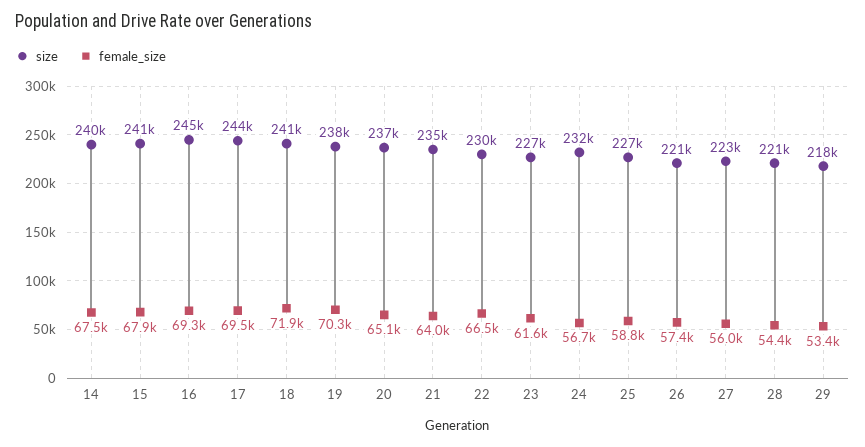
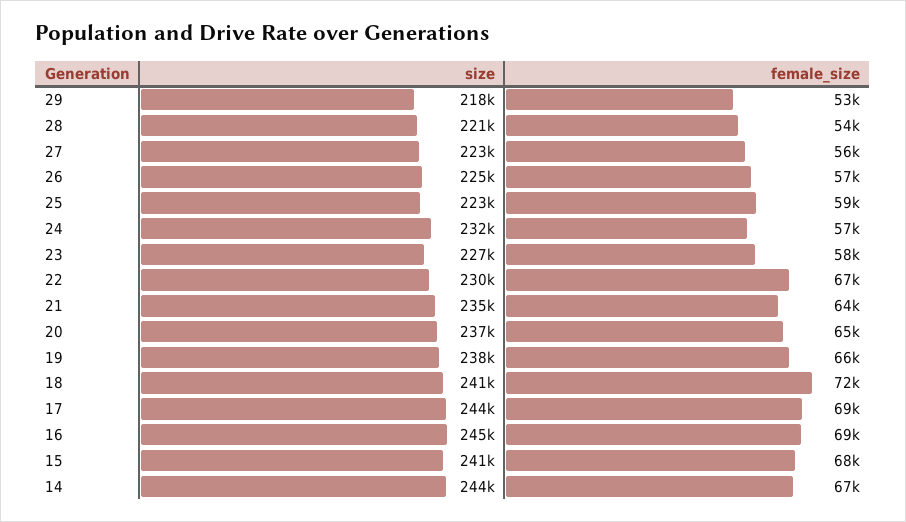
  {
    "size": {
-     "14": 240000,
+     "14": 244000,
      "15": 241000,
      "16": 245000,
      "17": 244000,
      "18": 241000,
      "19": 238000,
      "20": 237000,
      "21": 235000,
      "22": 230000,
      "23": 227000,
      "24": 232000,
-     "25": 227000,
+     "25": 223000,
-     "26": 221000,
+     "26": 225000,
      "27": 223000,
      "28": 221000,
      "29": 218000
    },
    "female_size": {
      "14": 67500,
      "15": 67900,
      "16": 69300,
      "17": 69500,
      "18": 71900,
-     "19": 70300,
+     "19": 66000,
      "20": 65100,
      "21": 64000,
      "22": 66500,
-     "23": 61600,
+     "23": 58000,
      "24": 56700,
      "25": 58800,
      "26": 57400,
      "27": 56000,
      "28": 54400,
      "29": 53400
    }
  }

